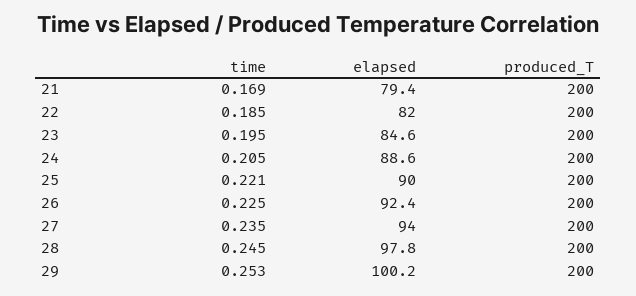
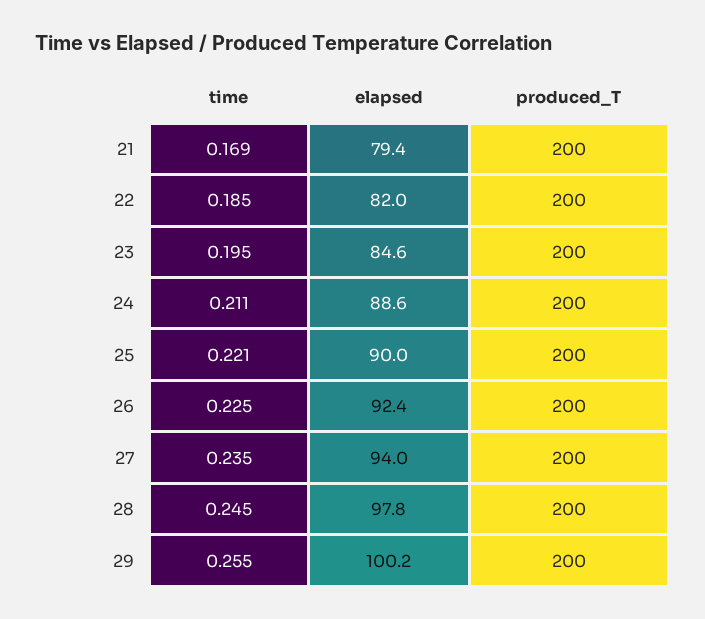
  {
    "time": {
      "21": 0.169,
      "22": 0.185,
      "23": 0.195,
-     "24": 0.205,
+     "24": 0.211,
      "25": 0.221,
      "26": 0.225,
      "27": 0.235,
      "28": 0.245,
-     "29": 0.253
+     "29": 0.255
    },
    "elapsed": {
      "21": 79.4,
      "22": 82,
      "23": 84.6,
      "24": 88.6,
      "25": 90,
      "26": 92.4,
      "27": 94,
      "28": 97.8,
      "29": 100.2
    },
    "produced_T": {
      "21": 200,
      "22": 200,
      "23": 200,
      "24": 200,
      "25": 200,
      "26": 200,
      "27": 200,
      "28": 200,
      "29": 200
    }
  }

